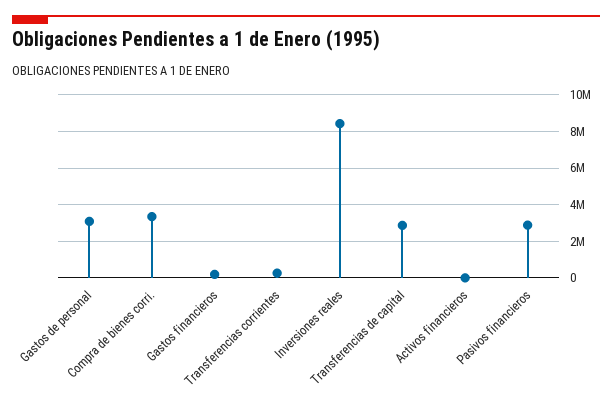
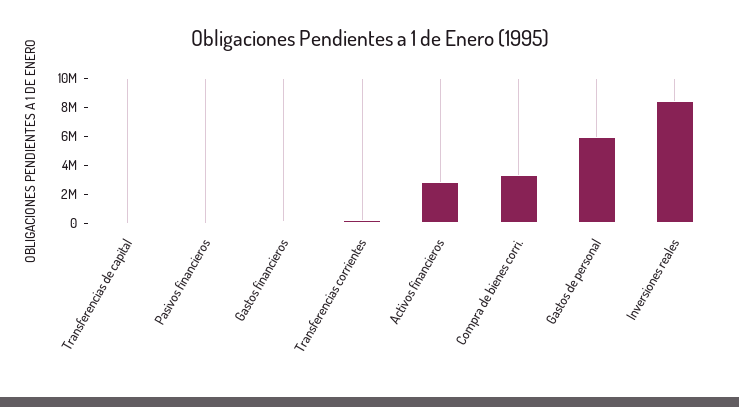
  {
-   "Gastos de personal": 3000000,
+   "Gastos de personal": 6000000,
    "Compra de bienes corri.": 3500000,
    "Gastos financieros": 0,
    "Transferencias corrientes": 500000,
    "Inversiones reales": 8500000,
-   "Transferencias de capital": 3000000,
+   "Transferencias de capital": 0,
-   "Activos financieros": 0,
+   "Activos financieros": 3000000,
-   "Pasivos financieros": 3000000
+   "Pasivos financieros": 0
  }

